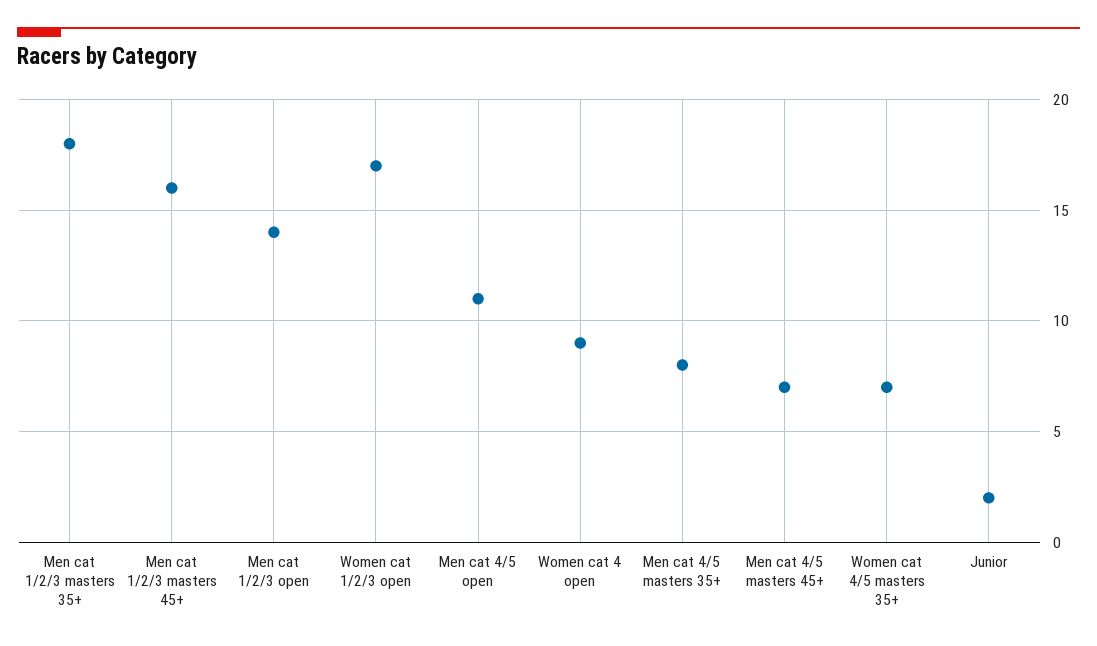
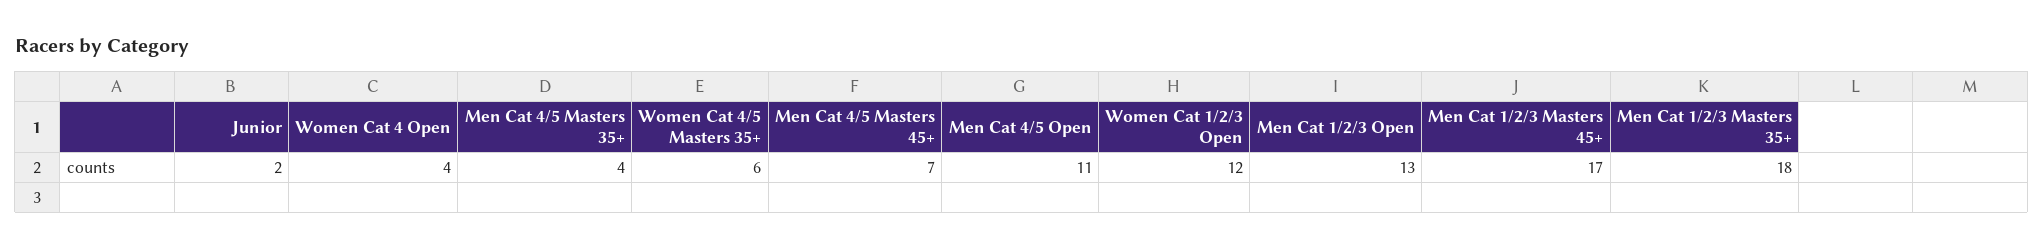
  {
    "Men cat 1/2/3 masters 35+": 18,
-   "Men cat 1/2/3 masters 45+": 16,
+   "Men cat 1/2/3 masters 45+": 17,
-   "Men cat 1/2/3 open": 14,
+   "Men cat 1/2/3 open": 13,
-   "Women cat 1/2/3 open": 17,
+   "Women cat 1/2/3 open": 12,
    "Men cat 4/5 open": 11,
-   "Women cat 4 open": 9,
+   "Women cat 4 open": 4,
-   "Men cat 4/5 masters 35+": 8,
+   "Men cat 4/5 masters 35+": 4,
    "Men cat 4/5 masters 45+": 7,
-   "Women cat 4/5 masters 35+": 7,
+   "Women cat 4/5 masters 35+": 6,
    "Junior": 2
  }

